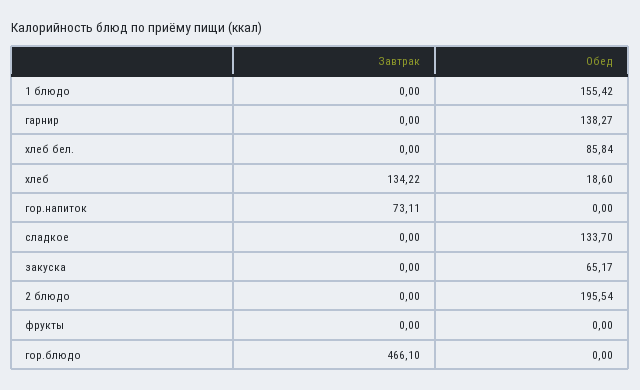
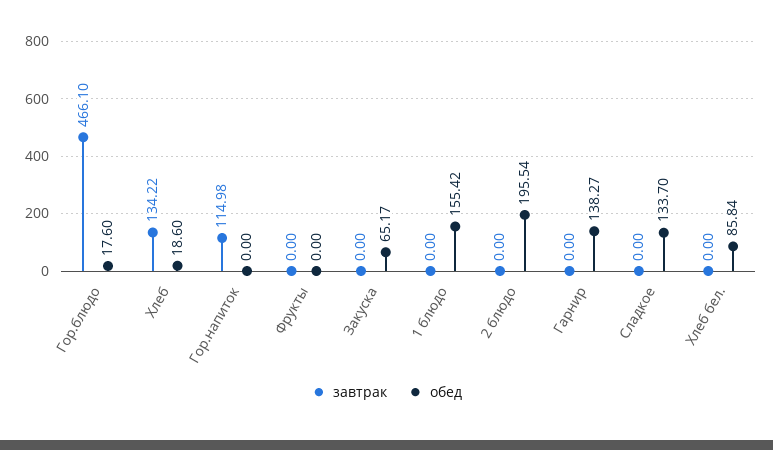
  {
    "Завтрак": {
      "1 блюдо": 0,
      "гарнир": 0,
      "хлеб бел.": 0,
      "хлеб": 134.22,
-     "гор.напиток": 73.11,
+     "гор.напиток": 114.98,
      "сладкое": 0,
      "закуска": 0,
      "2 блюдо": 0,
      "фрукты": 0,
      "гор.блюдо": 466.1
    },
    "Обед": {
      "1 блюдо": 155.42,
      "гарнир": 138.27,
      "хлеб бел.": 85.84,
      "хлеб": 18.6,
      "гор.напиток": 0,
      "сладкое": 133.7,
      "закуска": 65.17,
      "2 блюдо": 195.54,
      "фрукты": 0,
-     "гор.блюдо": 0
+     "гор.блюдо": 17.6
    }
  }

